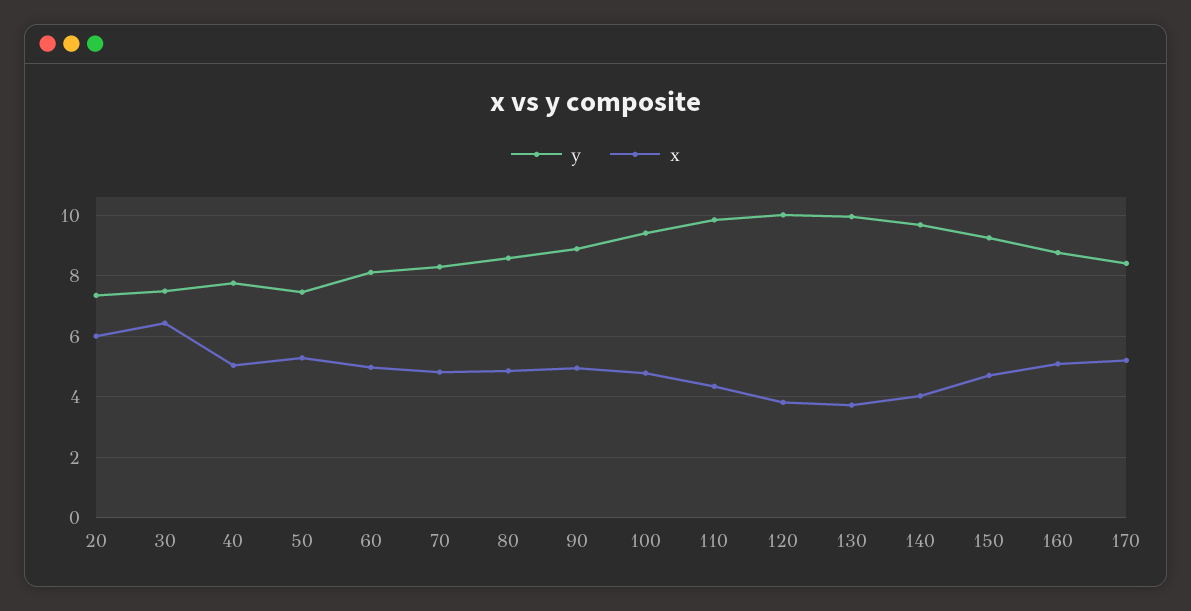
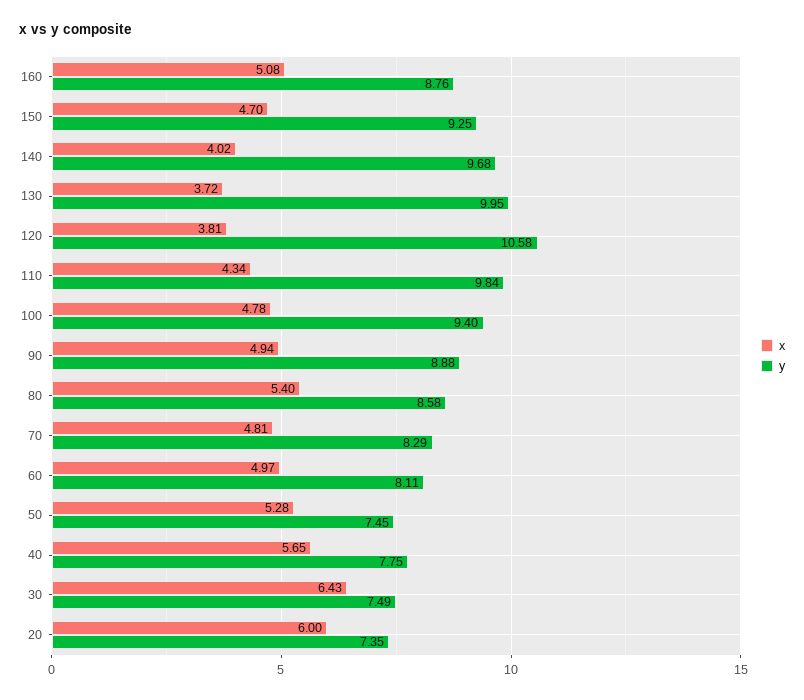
  {
    "y": {
      "20": 7.35,
      "30": 7.49,
      "40": 7.75,
      "50": 7.45,
      "60": 8.11,
      "70": 8.29,
      "80": 8.58,
      "90": 8.88,
      "100": 9.4,
      "110": 9.84,
-     "120": 10,
+     "120": 10.58,
      "130": 9.95,
      "140": 9.68,
      "150": 9.25,
-     "160": 8.76,
+     "160": 8.76
-     "170": 8.4
    },
    "x": {
      "20": 6,
      "30": 6.43,
-     "40": 5,
+     "40": 5.65,
      "50": 5.28,
      "60": 4.97,
      "70": 4.81,
-     "80": 4.8,
+     "80": 5.4,
      "90": 4.94,
      "100": 4.78,
      "110": 4.34,
      "120": 3.81,
      "130": 3.72,
      "140": 4.02,
      "150": 4.7,
-     "160": 5.08,
+     "160": 5.08
-     "170": 5.2
    }
  }

